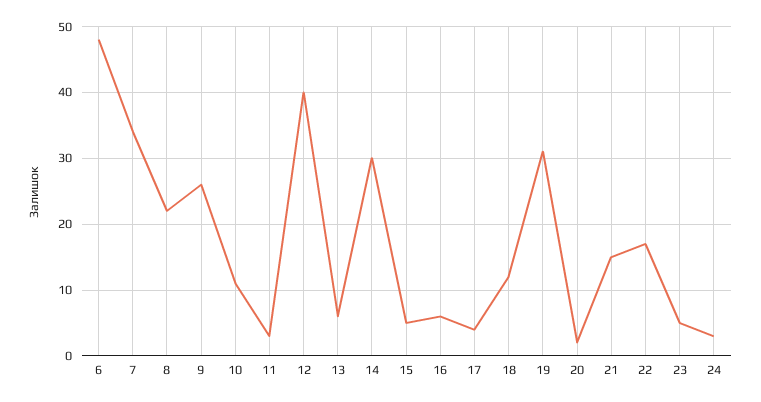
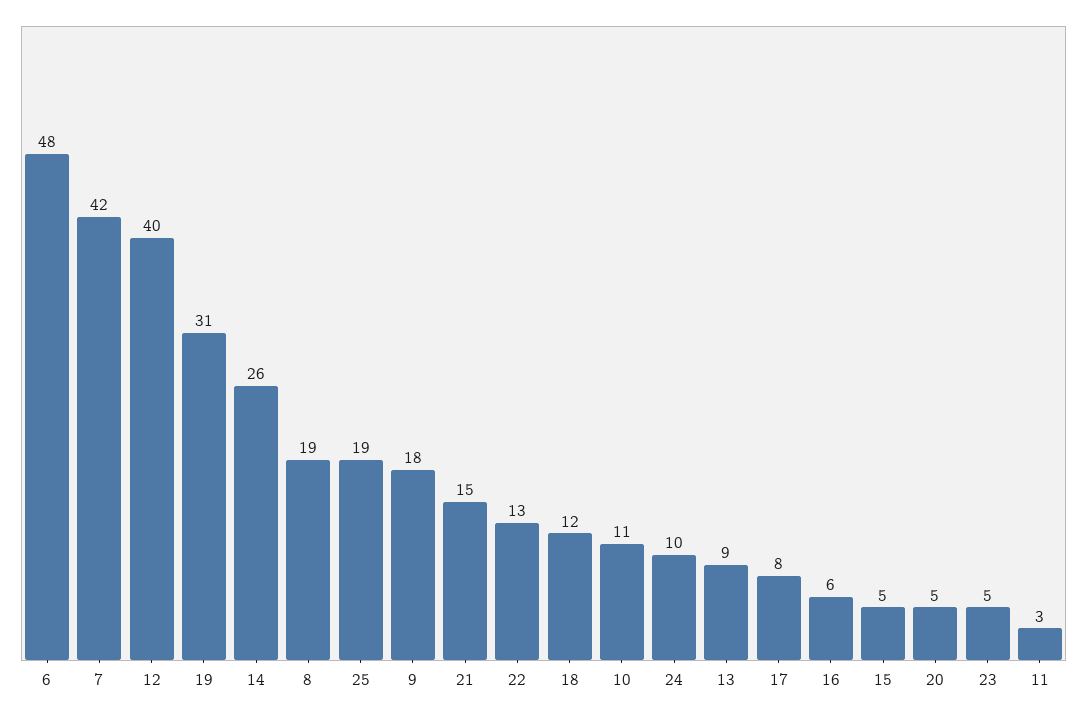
  {
    "6": 48,
-   "7": 34,
+   "7": 42,
-   "8": 22,
+   "8": 19,
-   "9": 26,
+   "9": 18,
    "10": 11,
    "11": 3,
    "12": 40,
-   "13": 6,
+   "13": 9,
-   "14": 30,
+   "14": 26,
    "15": 5,
    "16": 6,
-   "17": 4,
+   "17": 8,
    "18": 12,
    "19": 31,
-   "20": 2,
+   "20": 5,
    "21": 15,
-   "22": 17,
+   "22": 13,
    "23": 5,
-   "24": 3
+   "24": 10,
+   "25": 19
  }

